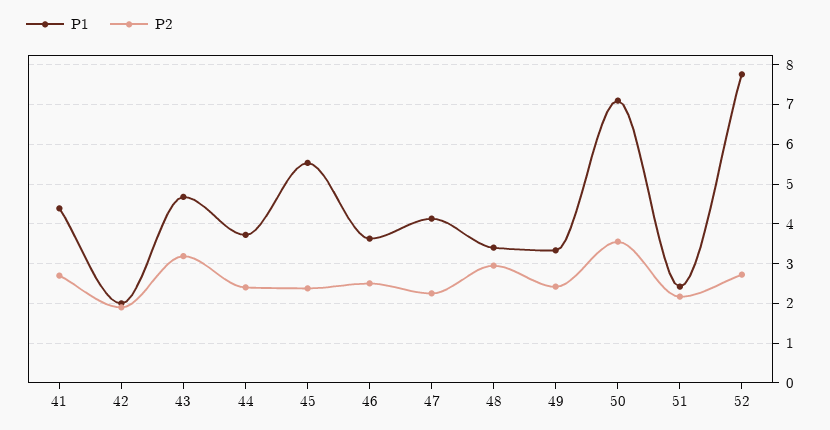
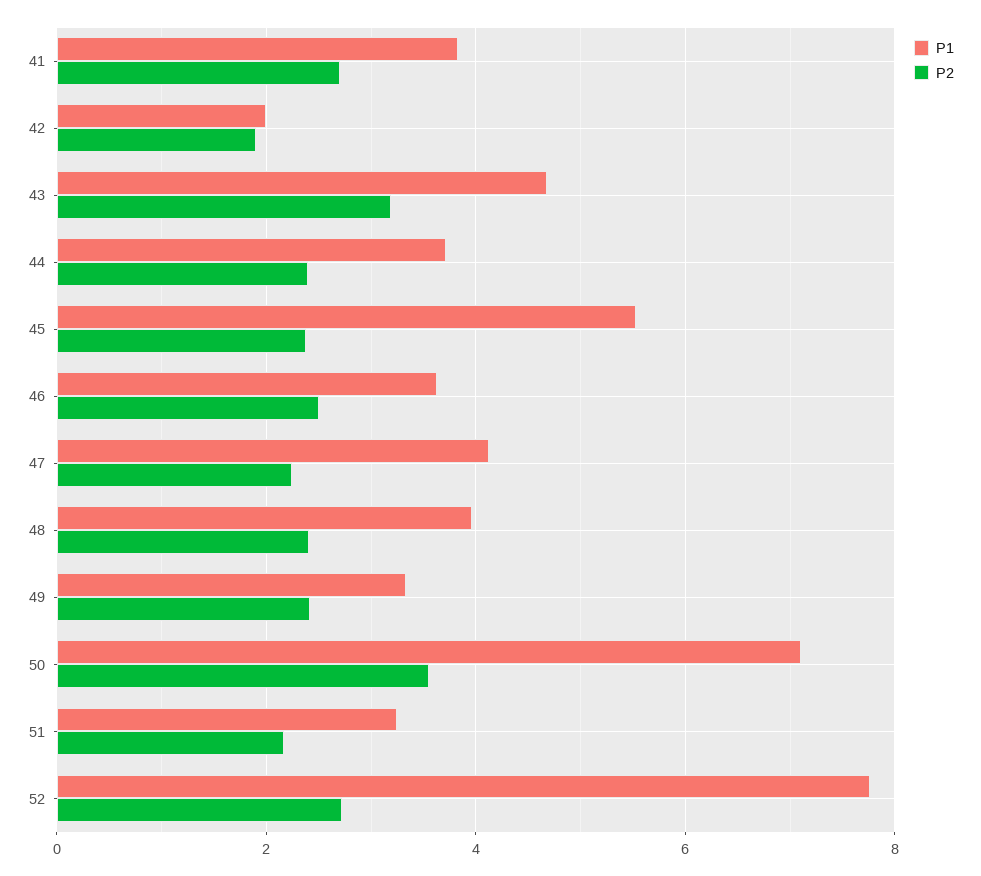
  {
    "P1": {
-     "41": 4.4,
+     "41": 3.8,
      "42": 2,
      "43": 4.6,
      "44": 3.8,
      "45": 5.6,
      "46": 3.6,
      "47": 4.2,
-     "48": 3.4,
+     "48": 4,
      "49": 3.4,
      "50": 7.2,
-     "51": 2.4,
+     "51": 3.2,
      "52": 7.8
    },
    "P2": {
      "41": 2.8,
      "42": 2,
      "43": 3.2,
      "44": 2.4,
      "45": 2.4,
      "46": 2.6,
      "47": 2.2,
-     "48": 3,
+     "48": 2.4,
      "49": 2.4,
      "50": 3.6,
      "51": 2.2,
      "52": 2.8
    }
  }

